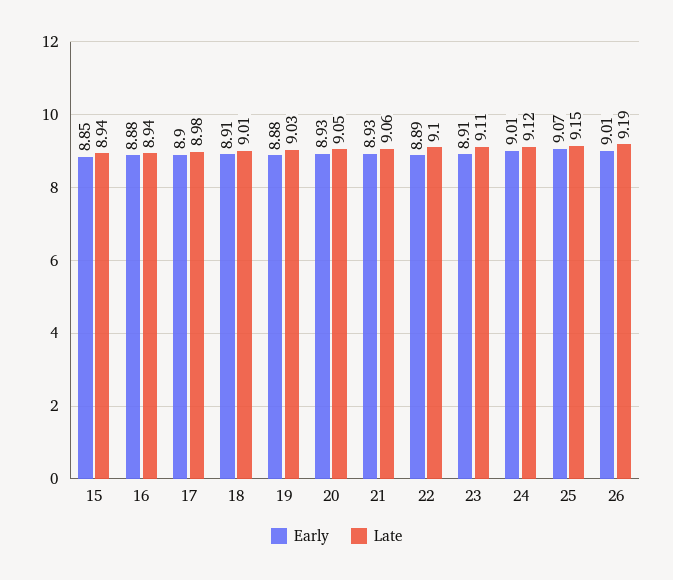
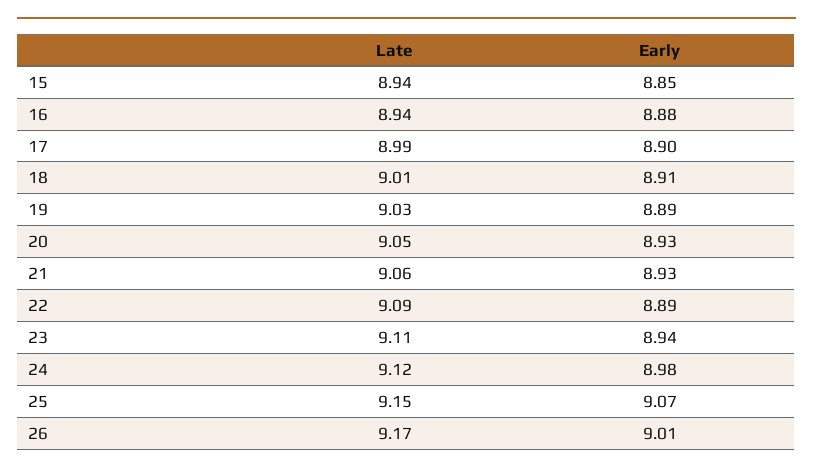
  {
    "Early": {
      "15": 8.85,
      "16": 8.88,
      "17": 8.9,
      "18": 8.91,
-     "19": 8.88,
+     "19": 8.89,
      "20": 8.93,
      "21": 8.93,
      "22": 8.89,
-     "23": 8.91,
+     "23": 8.94,
-     "24": 9.01,
+     "24": 8.98,
      "25": 9.07,
      "26": 9.01
    },
    "Late": {
      "15": 8.94,
      "16": 8.94,
-     "17": 8.98,
+     "17": 8.99,
      "18": 9.01,
      "19": 9.03,
      "20": 9.05,
      "21": 9.06,
-     "22": 9.1,
+     "22": 9.09,
      "23": 9.11,
      "24": 9.12,
      "25": 9.15,
-     "26": 9.19
+     "26": 9.17
    }
  }

